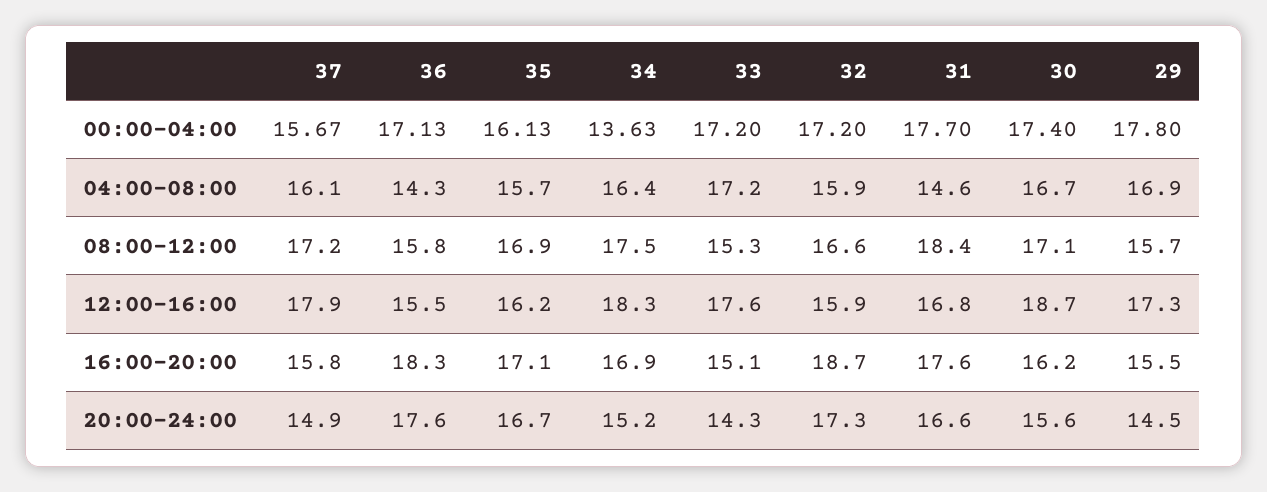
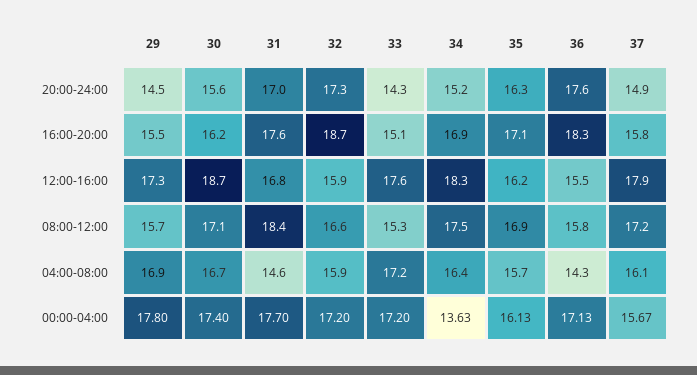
  {
    "37": {
      "00:00-04:00": 15.67,
      "04:00-08:00": 16.1,
      "08:00-12:00": 17.2,
      "12:00-16:00": 17.9,
      "16:00-20:00": 15.8,
      "20:00-24:00": 14.9
    },
    "36": {
      "00:00-04:00": 17.13,
      "04:00-08:00": 14.3,
      "08:00-12:00": 15.8,
      "12:00-16:00": 15.5,
      "16:00-20:00": 18.3,
      "20:00-24:00": 17.6
    },
    "35": {
      "00:00-04:00": 16.13,
      "04:00-08:00": 15.7,
      "08:00-12:00": 16.9,
      "12:00-16:00": 16.2,
      "16:00-20:00": 17.1,
-     "20:00-24:00": 16.7
+     "20:00-24:00": 16.3
    },
    "34": {
      "00:00-04:00": 13.63,
      "04:00-08:00": 16.4,
      "08:00-12:00": 17.5,
      "12:00-16:00": 18.3,
      "16:00-20:00": 16.9,
      "20:00-24:00": 15.2
    },
    "33": {
      "00:00-04:00": 17.2,
      "04:00-08:00": 17.2,
      "08:00-12:00": 15.3,
      "12:00-16:00": 17.6,
      "16:00-20:00": 15.1,
      "20:00-24:00": 14.3
    },
    "32": {
      "00:00-04:00": 17.2,
      "04:00-08:00": 15.9,
      "08:00-12:00": 16.6,
      "12:00-16:00": 15.9,
      "16:00-20:00": 18.7,
      "20:00-24:00": 17.3
    },
    "31": {
      "00:00-04:00": 17.7,
      "04:00-08:00": 14.6,
      "08:00-12:00": 18.4,
      "12:00-16:00": 16.8,
      "16:00-20:00": 17.6,
-     "20:00-24:00": 16.6
+     "20:00-24:00": 17
    },
    "30": {
      "00:00-04:00": 17.4,
      "04:00-08:00": 16.7,
      "08:00-12:00": 17.1,
      "12:00-16:00": 18.7,
      "16:00-20:00": 16.2,
      "20:00-24:00": 15.6
    },
    "29": {
      "00:00-04:00": 17.8,
      "04:00-08:00": 16.9,
      "08:00-12:00": 15.7,
      "12:00-16:00": 17.3,
      "16:00-20:00": 15.5,
      "20:00-24:00": 14.5
    }
  }

